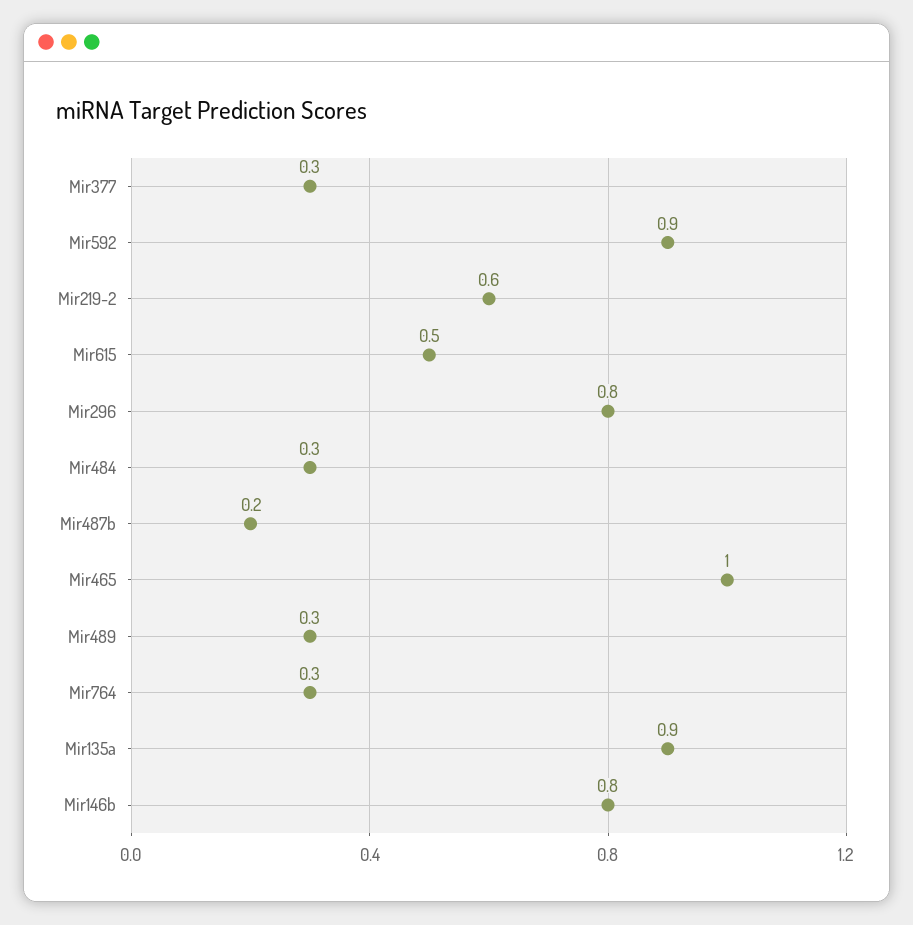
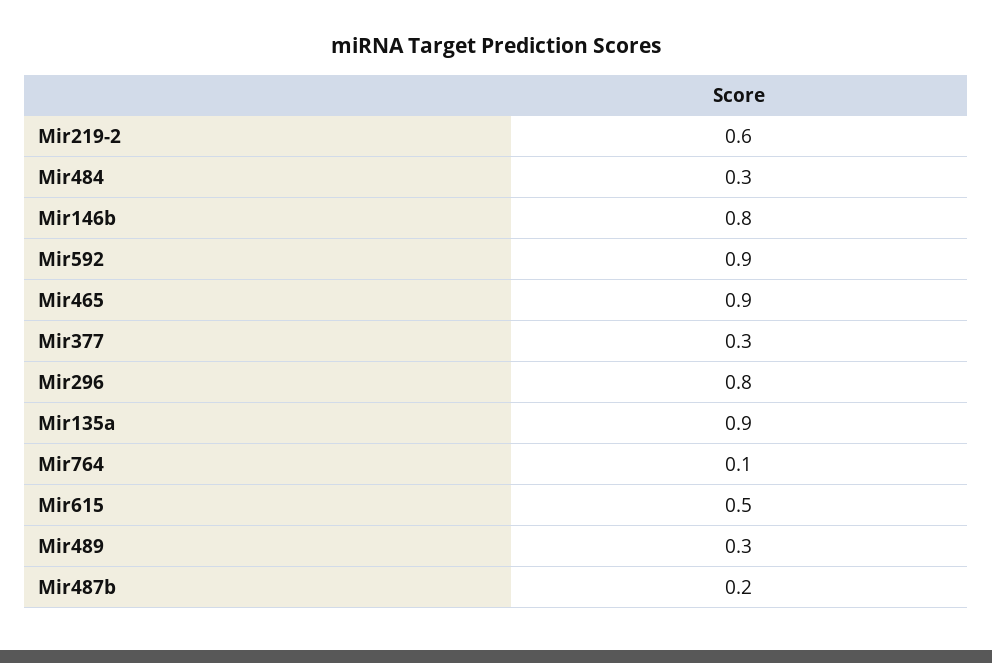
  {
    "Mir377": 0.3,
    "Mir592": 0.9,
    "Mir219-2": 0.6,
    "Mir615": 0.5,
    "Mir296": 0.8,
    "Mir484": 0.3,
    "Mir487b": 0.2,
-   "Mir465": 1,
+   "Mir465": 0.9,
    "Mir489": 0.3,
-   "Mir764": 0.3,
+   "Mir764": 0.1,
    "Mir135a": 0.9,
    "Mir146b": 0.8
  }

